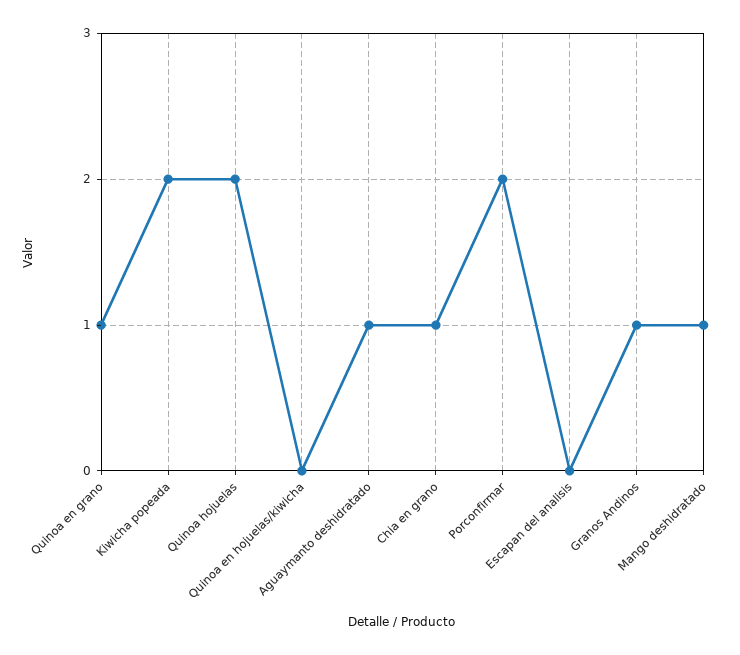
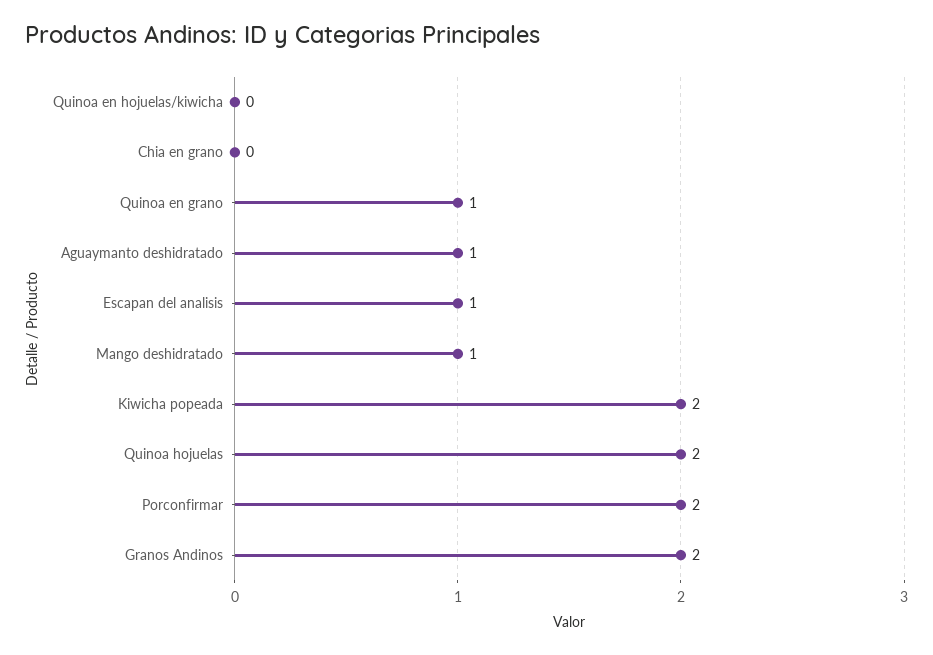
  {
    "Quinoa en grano": 1,
    "Kiwicha popeada": 2,
    "Quinoa hojuelas": 2,
    "Quinoa en hojuelas/kiwicha": 0,
    "Aguaymanto deshidratado": 1,
-   "Chia en grano": 1,
+   "Chia en grano": 0,
    "Porconfirmar": 2,
-   "Escapan del analisis": 0,
+   "Escapan del analisis": 1,
-   "Granos Andinos": 1,
+   "Granos Andinos": 2,
    "Mango deshidratado": 1
  }

